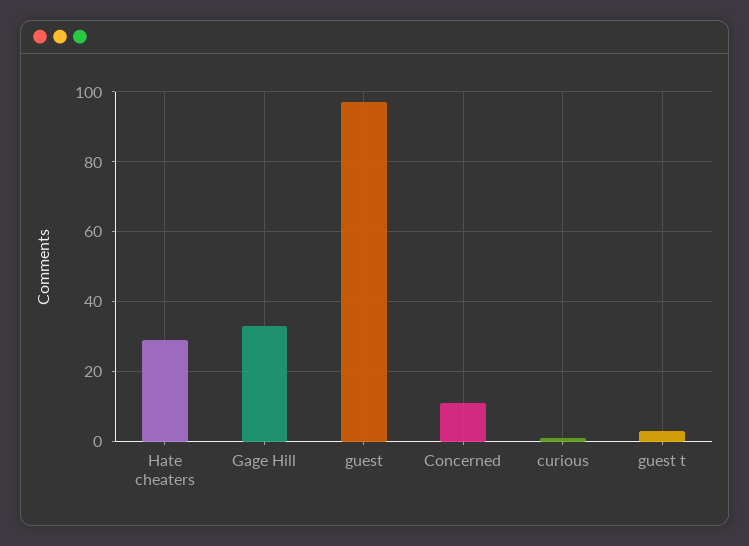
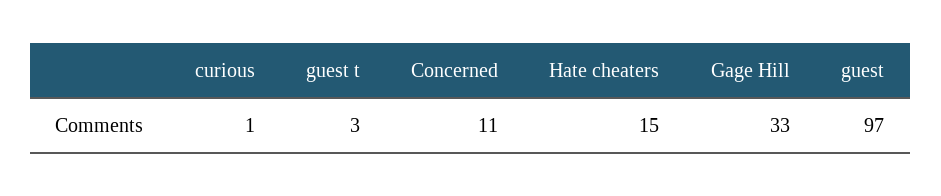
  {
-   "Hate cheaters": 30,
+   "Hate cheaters": 15,
    "Gage Hill": 33,
    "guest": 97,
    "Concerned": 11,
    "curious": 1,
    "guest t": 3
  }

